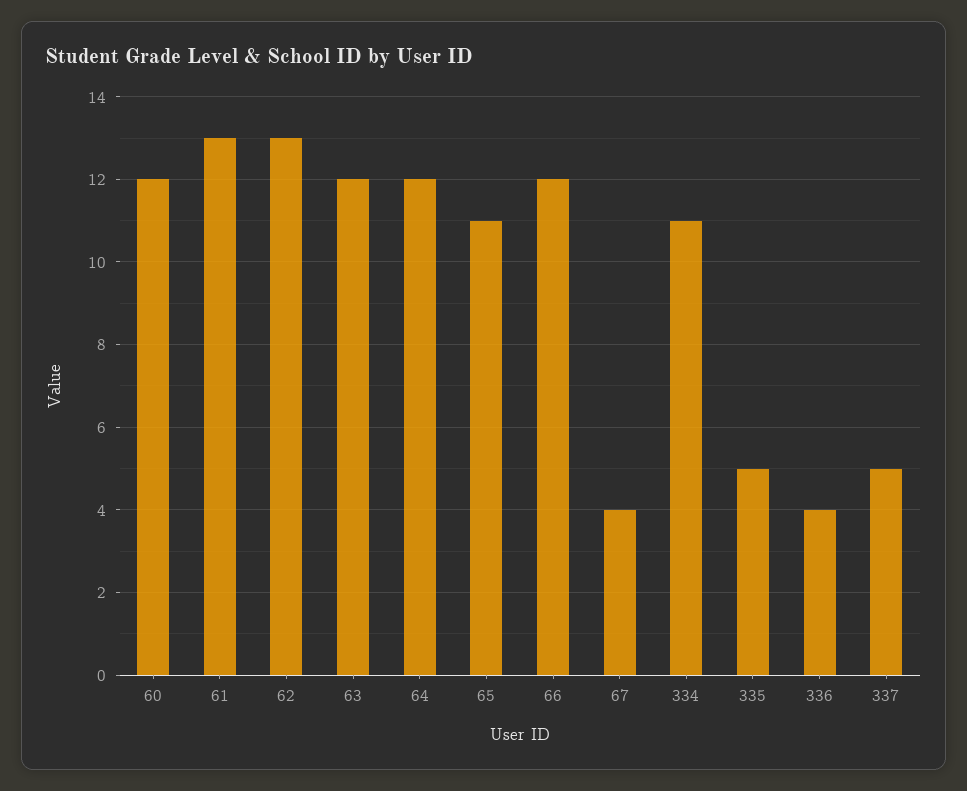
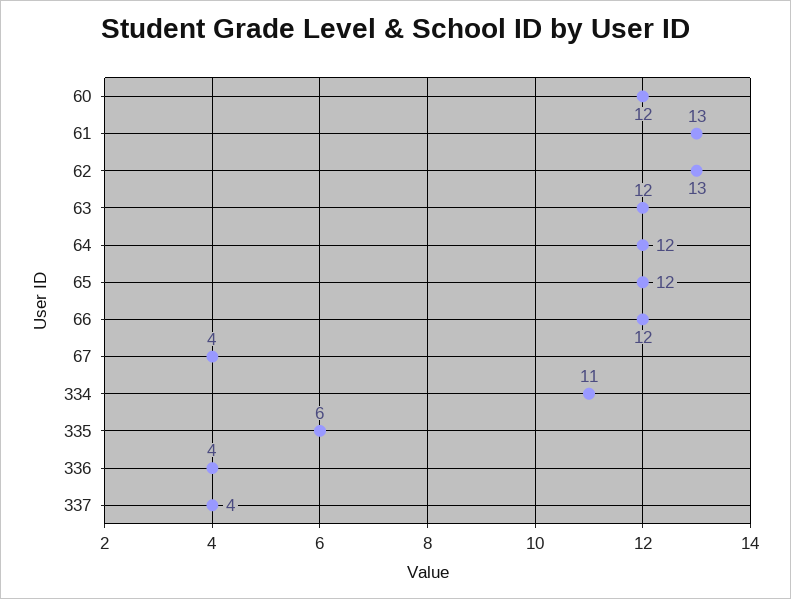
  {
    "60": 12,
    "61": 13,
    "62": 13,
    "63": 12,
    "64": 12,
-   "65": 11,
+   "65": 12,
    "66": 12,
    "67": 4,
    "334": 11,
-   "335": 5,
+   "335": 6,
    "336": 4,
-   "337": 5
+   "337": 4
  }

